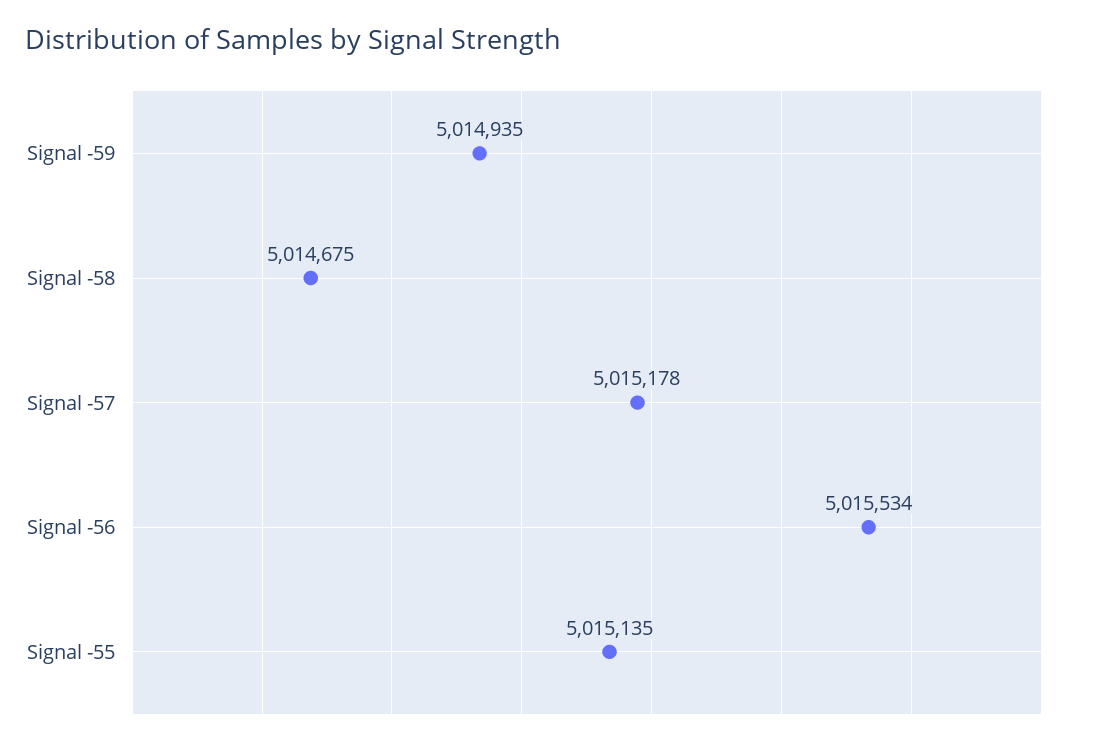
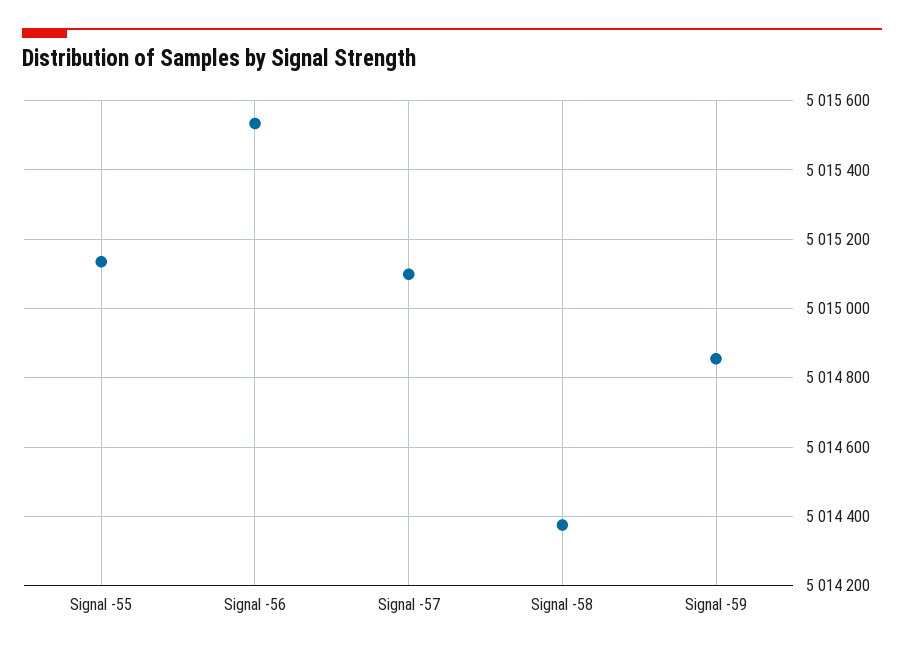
  {
-   "Signal -59": 5014935,
+   "Signal -59": 5014860,
-   "Signal -58": 5014675,
+   "Signal -58": 5014380,
-   "Signal -57": 5015178,
+   "Signal -57": 5015100,
    "Signal -56": 5015534,
    "Signal -55": 5015135
  }

